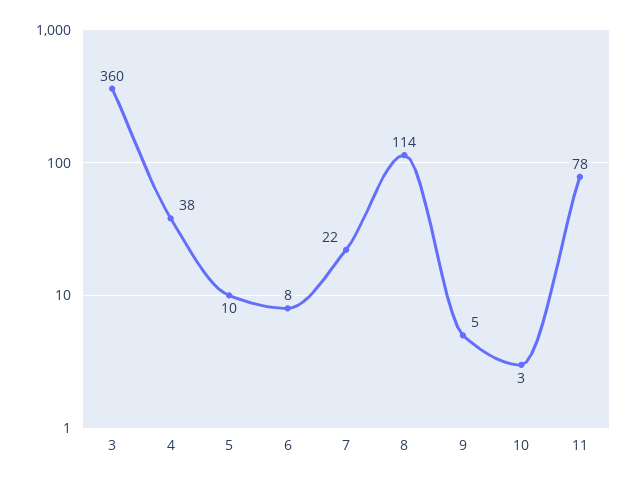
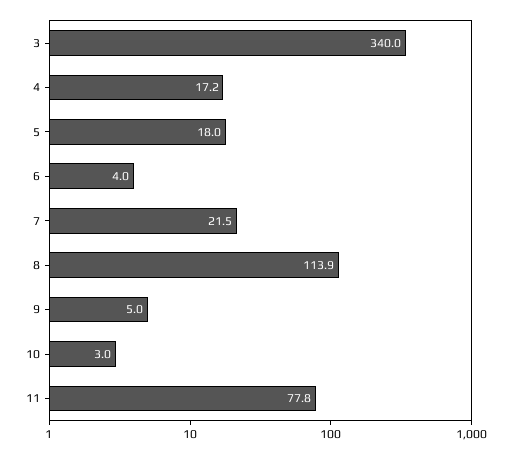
  {
-   "3": 360,
+   "3": 340,
-   "4": 38,
+   "4": 17.2,
-   "5": 10,
+   "5": 18,
-   "6": 8,
+   "6": 4,
    "7": 21.5,
    "8": 113.9,
    "9": 5,
    "10": 3,
    "11": 77.8
  }

